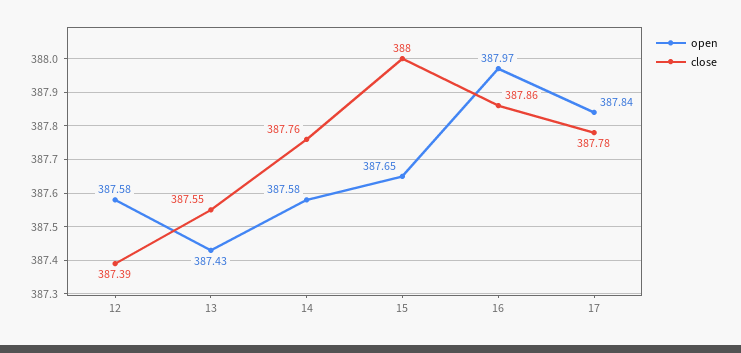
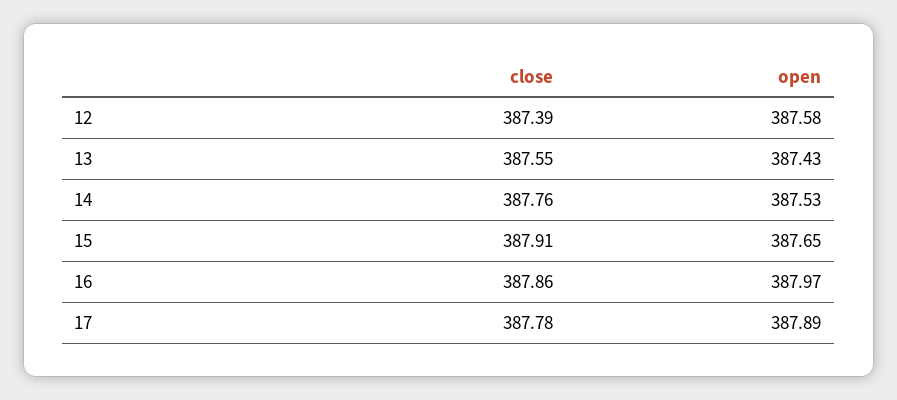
  {
    "open": {
      "12": 387.58,
      "13": 387.43,
-     "14": 387.58,
+     "14": 387.53,
      "15": 387.65,
      "16": 387.97,
-     "17": 387.84
+     "17": 387.89
    },
    "close": {
      "12": 387.39,
      "13": 387.55,
      "14": 387.76,
-     "15": 388,
+     "15": 387.91,
      "16": 387.86,
      "17": 387.78
    }
  }

